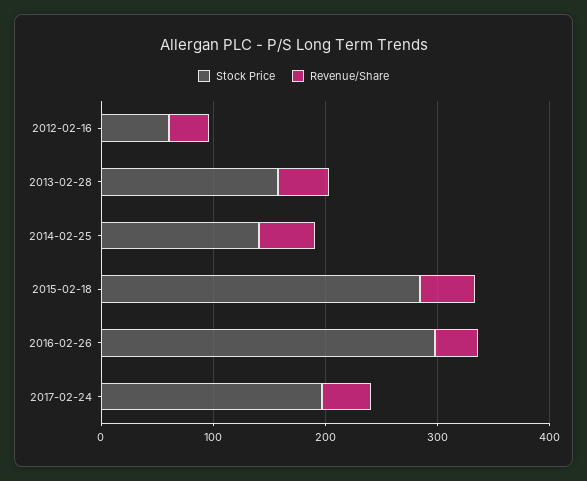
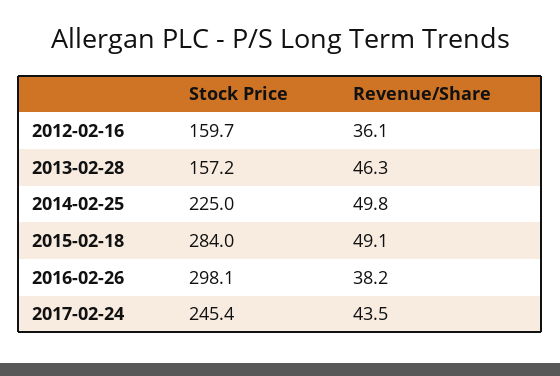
  {
    "Stock Price": {
-     "2012-02-16": 60,
+     "2012-02-16": 159.7,
      "2013-02-28": 157.2,
-     "2014-02-25": 140,
+     "2014-02-25": 225,
      "2015-02-18": 284,
      "2016-02-26": 298.1,
-     "2017-02-24": 200
+     "2017-02-24": 245.4
    },
    "Revenue/Share": {
      "2012-02-16": 36.1,
      "2013-02-28": 46.3,
      "2014-02-25": 49.8,
      "2015-02-18": 49.1,
      "2016-02-26": 38.2,
      "2017-02-24": 43.5
    }
  }

